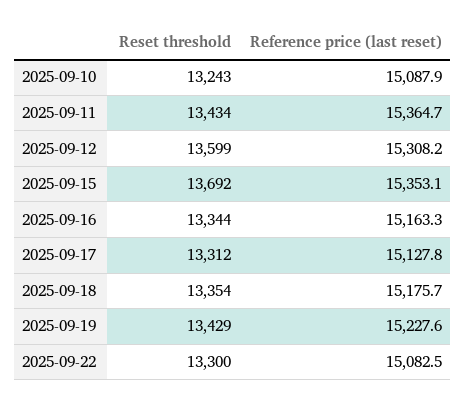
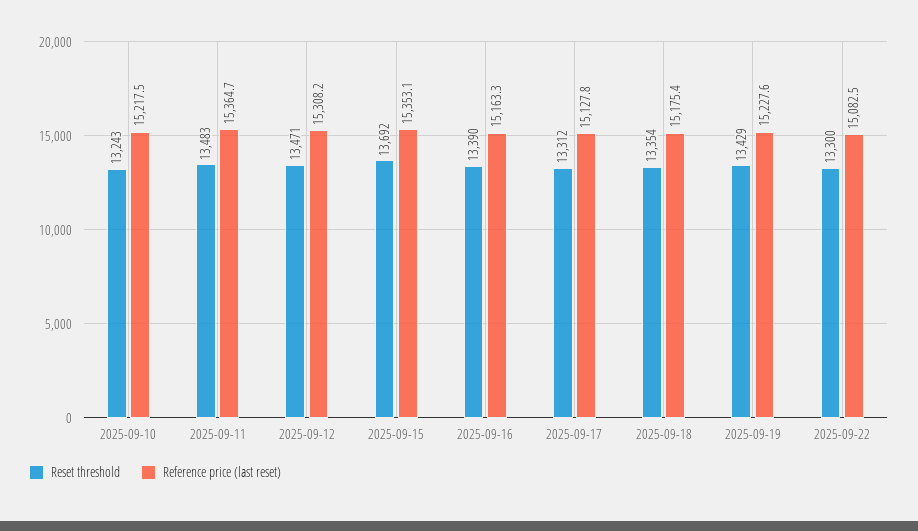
  {
    "Reset threshold": {
      "2025-09-10": 13243,
-     "2025-09-11": 13434,
+     "2025-09-11": 13483,
-     "2025-09-12": 13599,
+     "2025-09-12": 13471,
      "2025-09-15": 13692,
-     "2025-09-16": 13344,
+     "2025-09-16": 13390,
      "2025-09-17": 13312,
      "2025-09-18": 13354,
      "2025-09-19": 13429,
      "2025-09-22": 13300
    },
    "Reference price (last reset)": {
-     "2025-09-10": 15087.9,
+     "2025-09-10": 15217.5,
      "2025-09-11": 15364.7,
      "2025-09-12": 15308.2,
      "2025-09-15": 15353.1,
      "2025-09-16": 15163.3,
      "2025-09-17": 15127.8,
-     "2025-09-18": 15175.7,
+     "2025-09-18": 15175.4,
      "2025-09-19": 15227.6,
      "2025-09-22": 15082.5
    }
  }

